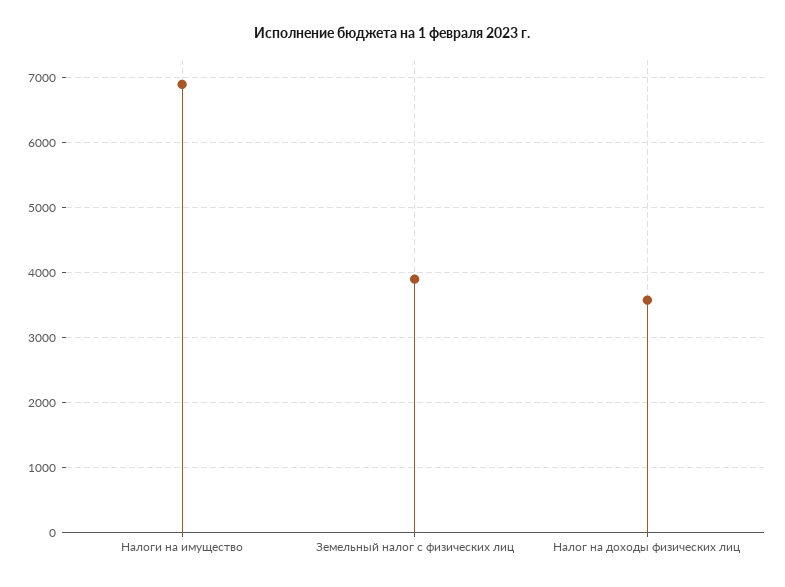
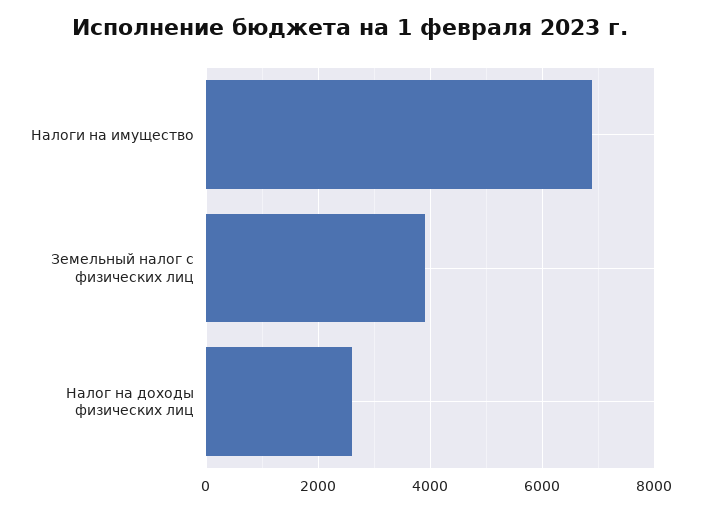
  {
    "Налоги на имущество": 6900,
    "Земельный налог с физических лиц": 3900,
-   "Налог на доходы физических лиц": 3600
+   "Налог на доходы физических лиц": 2600
  }

